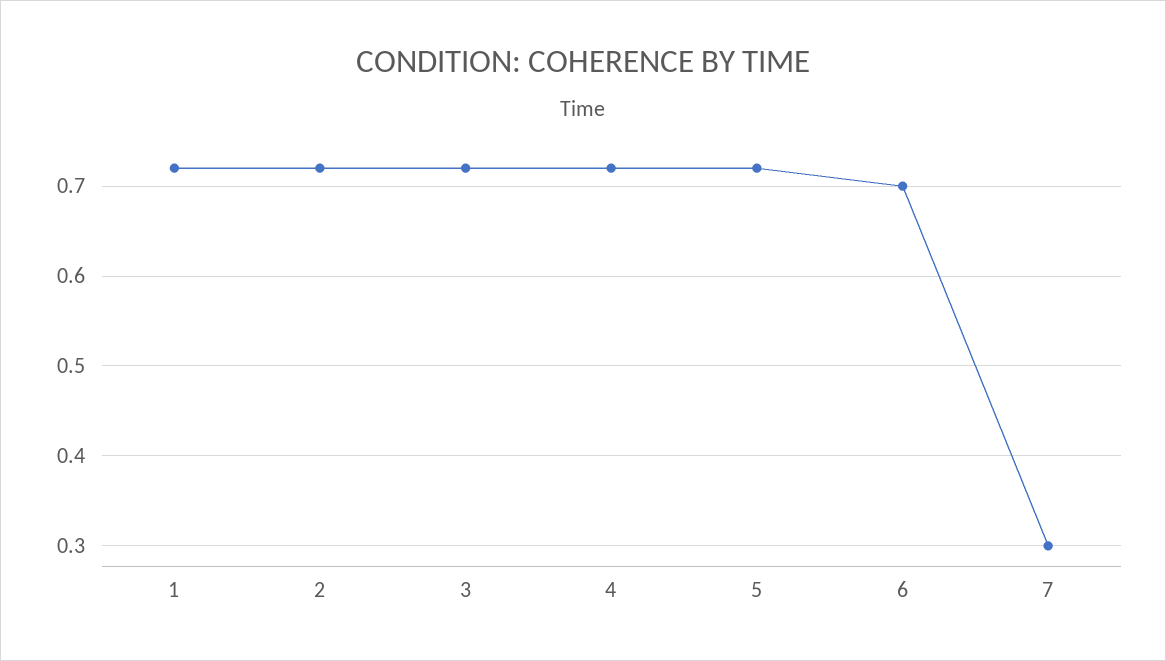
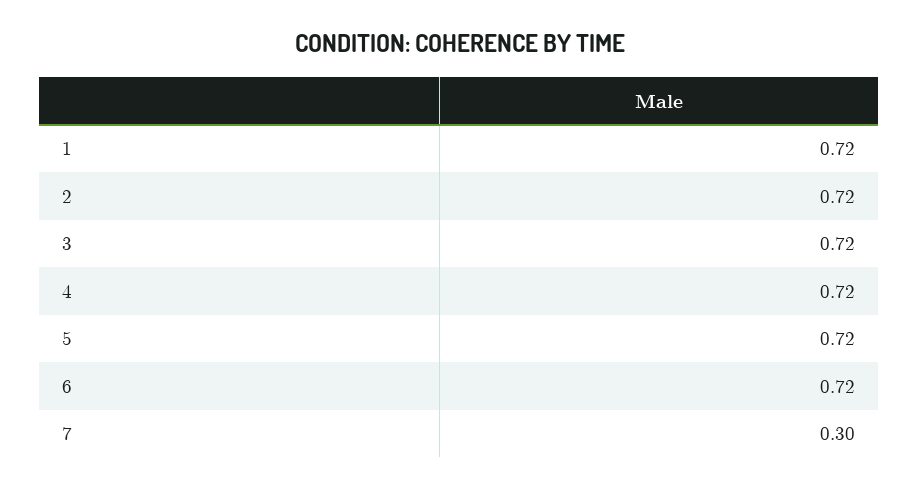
  {
    "1": 0.72,
    "2": 0.72,
    "3": 0.72,
    "4": 0.72,
    "5": 0.72,
-   "6": 0.7,
+   "6": 0.72,
    "7": 0.3
  }

